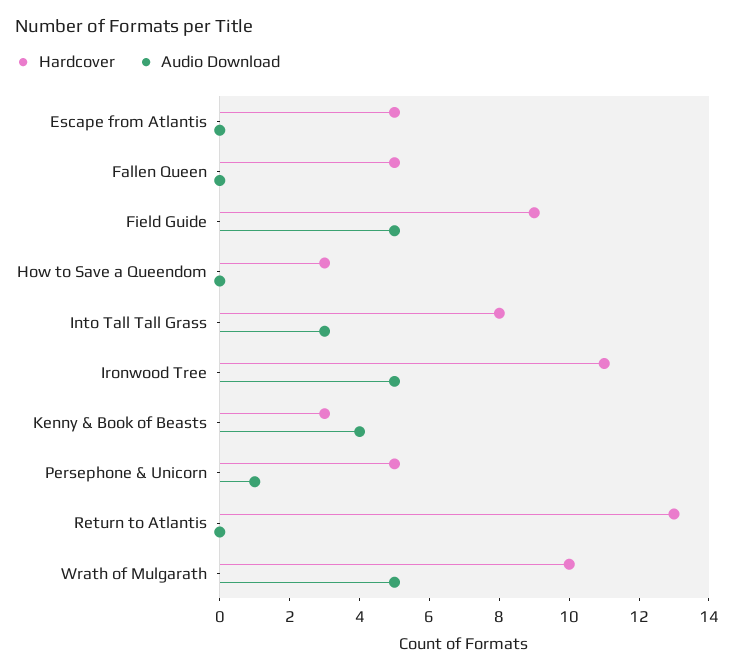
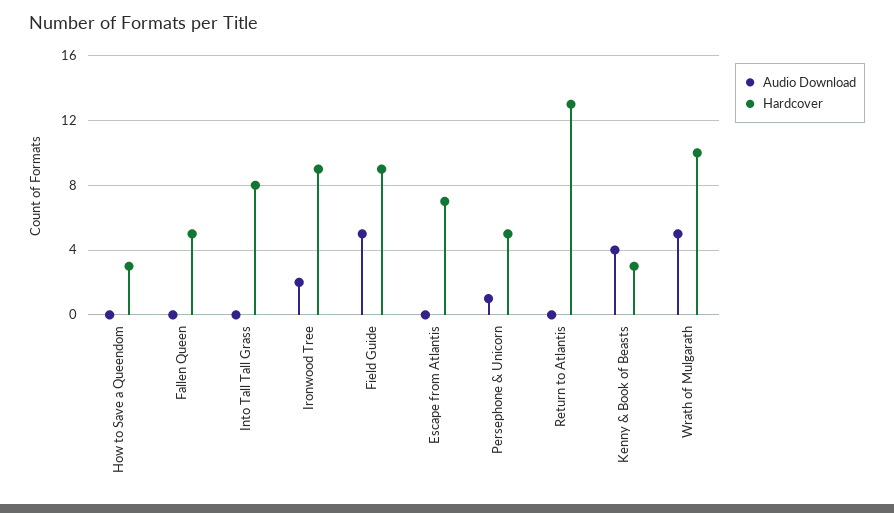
  {
    "Hardcover": {
-     "Escape from Atlantis": 5,
+     "Escape from Atlantis": 7,
      "Fallen Queen": 5,
      "Field Guide": 9,
      "How to Save a Queendom": 3,
      "Into Tall Tall Grass": 8,
-     "Ironwood Tree": 11,
+     "Ironwood Tree": 9,
      "Kenny & Book of Beasts": 3,
      "Persephone & Unicorn": 5,
      "Return to Atlantis": 13,
      "Wrath of Mulgarath": 10
    },
    "Audio Download": {
      "Escape from Atlantis": 0,
      "Fallen Queen": 0,
      "Field Guide": 5,
      "How to Save a Queendom": 0,
-     "Into Tall Tall Grass": 3,
+     "Into Tall Tall Grass": 0,
-     "Ironwood Tree": 5,
+     "Ironwood Tree": 2,
      "Kenny & Book of Beasts": 4,
      "Persephone & Unicorn": 1,
      "Return to Atlantis": 0,
      "Wrath of Mulgarath": 5
    }
  }

